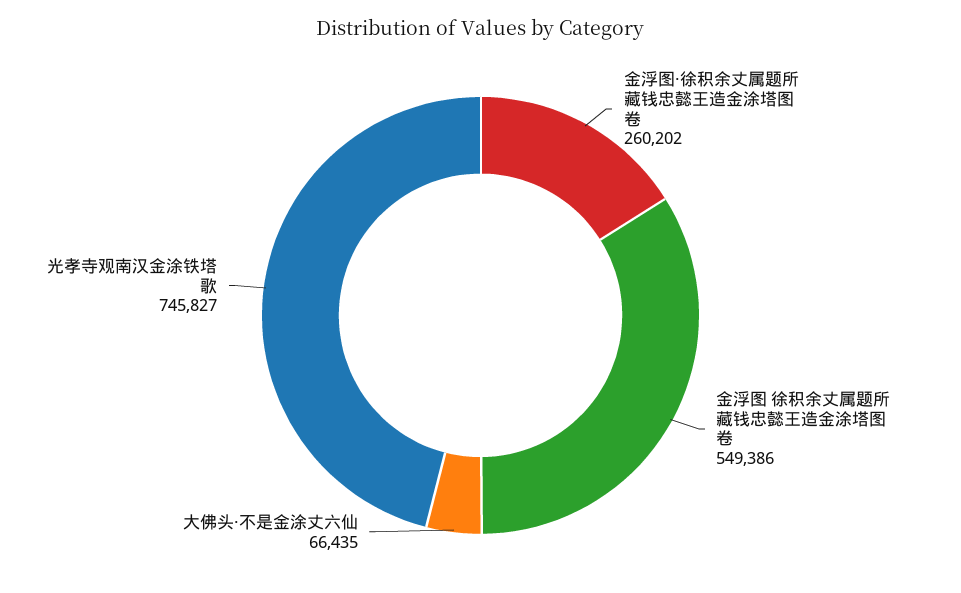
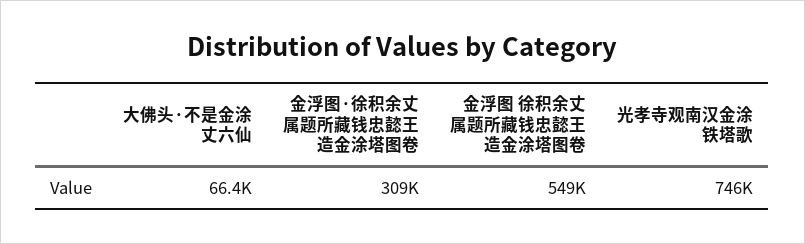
  {
-   "金浮图·徐积余丈属题所藏钱忠懿王造金涂塔图卷": 260202,
+   "金浮图·徐积余丈属题所藏钱忠懿王造金涂塔图卷": 309000,
    "金浮图 徐积余丈属题所藏钱忠懿王造金涂塔图卷": 549386,
    "大佛头·不是金涂丈六仙": 66435,
    "光孝寺观南汉金涂铁塔歌": 745827
  }

